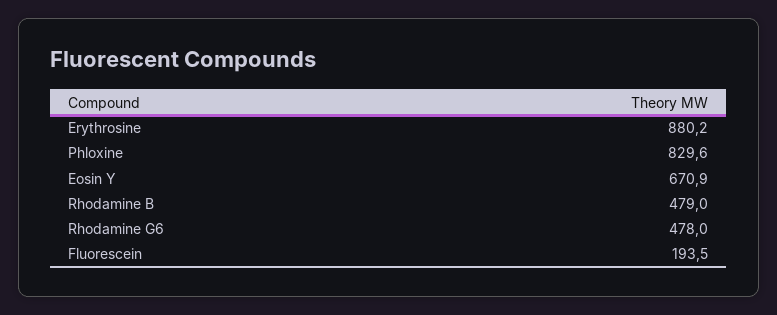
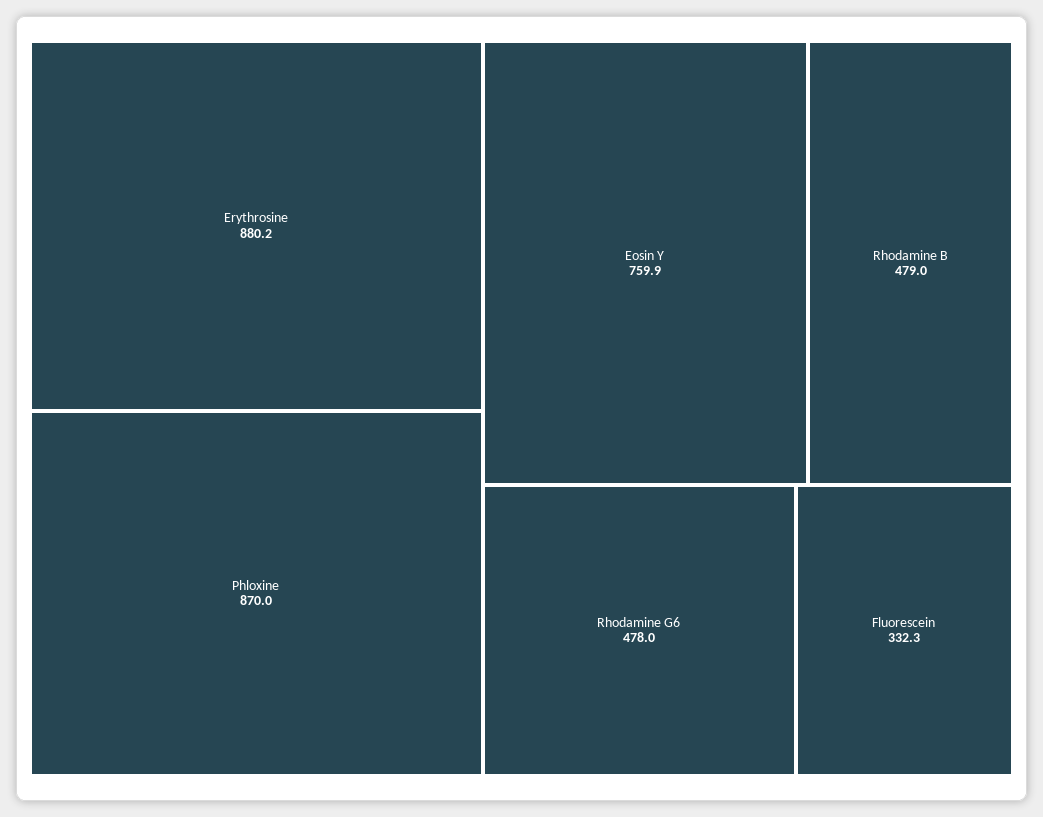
  {
    "Erythrosine": 880.2,
-   "Phloxine": 829.6,
+   "Phloxine": 870,
-   "Eosin Y": 670.9,
+   "Eosin Y": 759.9,
    "Rhodamine B": 479,
    "Rhodamine G6": 478,
-   "Fluorescein": 193.5
+   "Fluorescein": 332.3
  }

